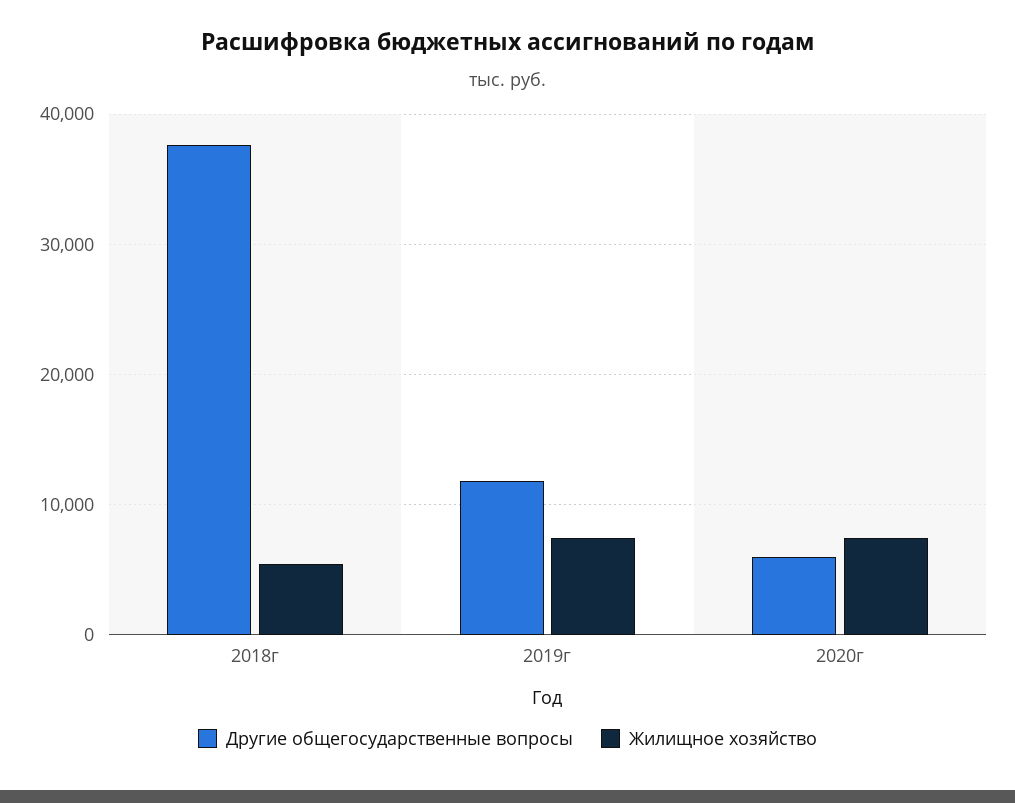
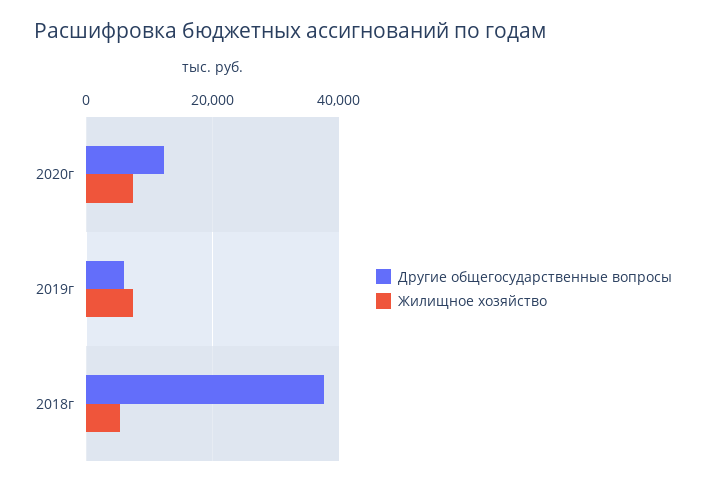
  {
    "Другие общегосударственные вопросы": {
      "2018г": 38000,
-     "2019г": 12000,
+     "2019г": 6000,
-     "2020г": 6000
+     "2020г": 12000
    },
    "Жилищное хозяйство": {
      "2018г": 5000,
      "2019г": 7000,
      "2020г": 7000
    }
  }

